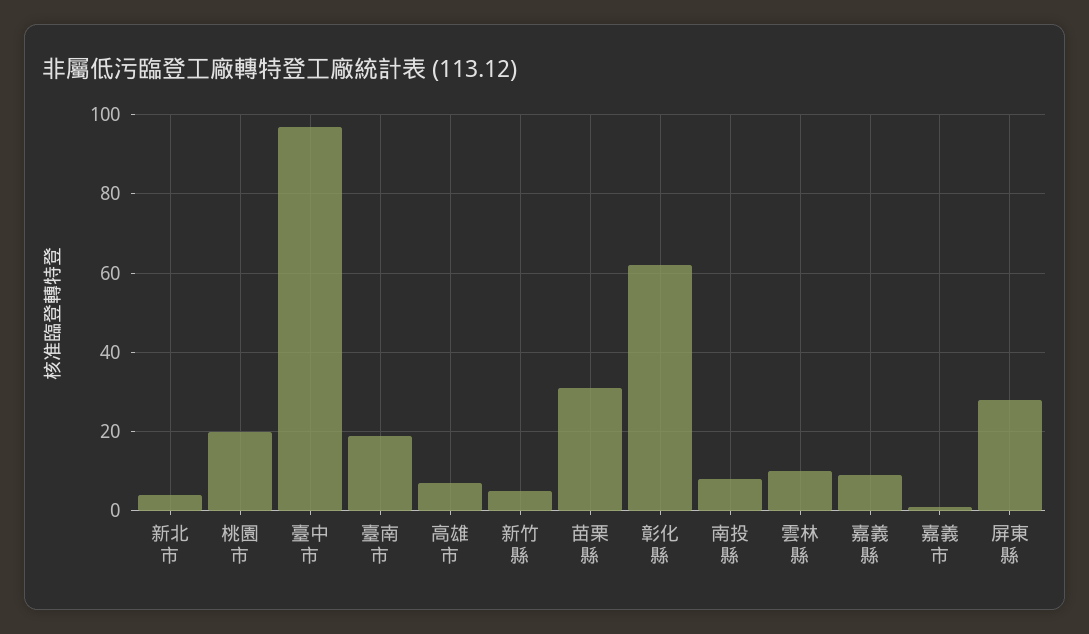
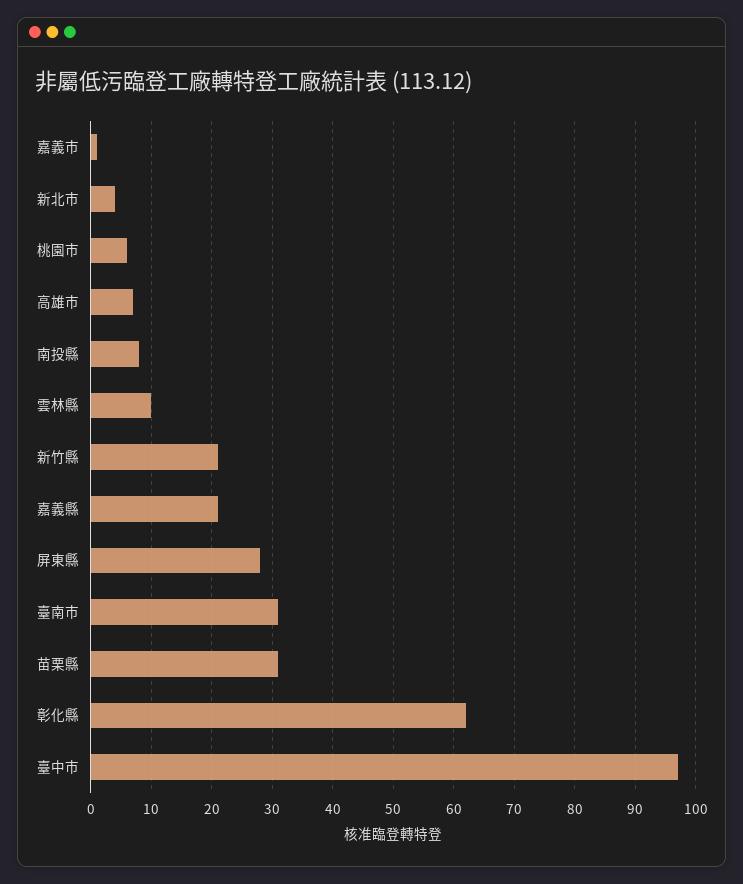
  {
    "新北市": 4,
-   "桃園市": 20,
+   "桃園市": 6,
    "臺中市": 97,
-   "臺南市": 20,
+   "臺南市": 31,
    "高雄市": 7,
-   "新竹縣": 5,
+   "新竹縣": 21,
    "苗栗縣": 31,
    "彰化縣": 62,
    "南投縣": 8,
    "雲林縣": 10,
-   "嘉義縣": 10,
+   "嘉義縣": 21,
    "嘉義市": 1,
    "屏東縣": 28
  }

